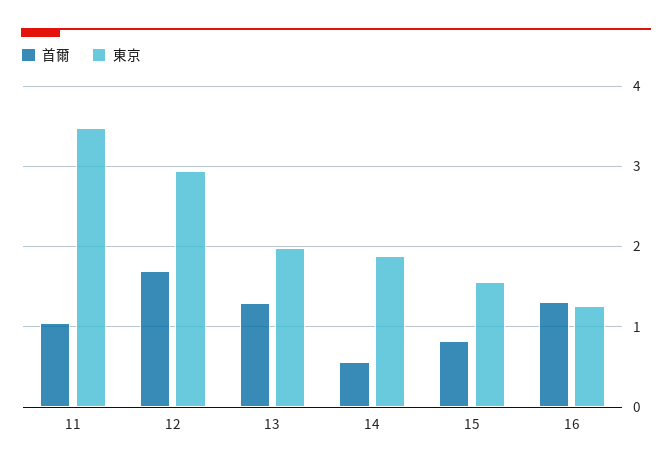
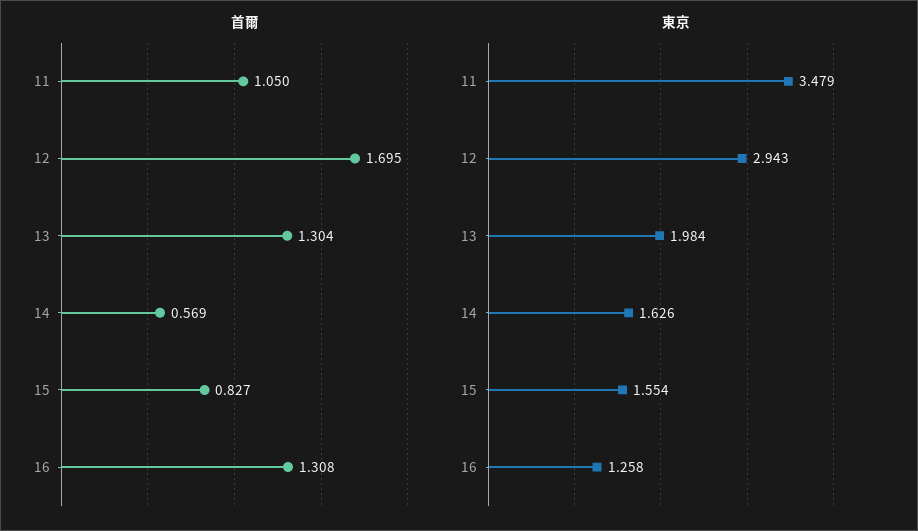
  {
    "首爾": {
      "11": 1.05,
      "12": 1.695,
      "13": 1.304,
      "14": 0.569,
      "15": 0.827,
      "16": 1.308
    },
    "東京": {
      "11": 3.479,
      "12": 2.943,
      "13": 1.984,
-     "14": 1.9,
+     "14": 1.626,
      "15": 1.554,
      "16": 1.258
    }
  }

